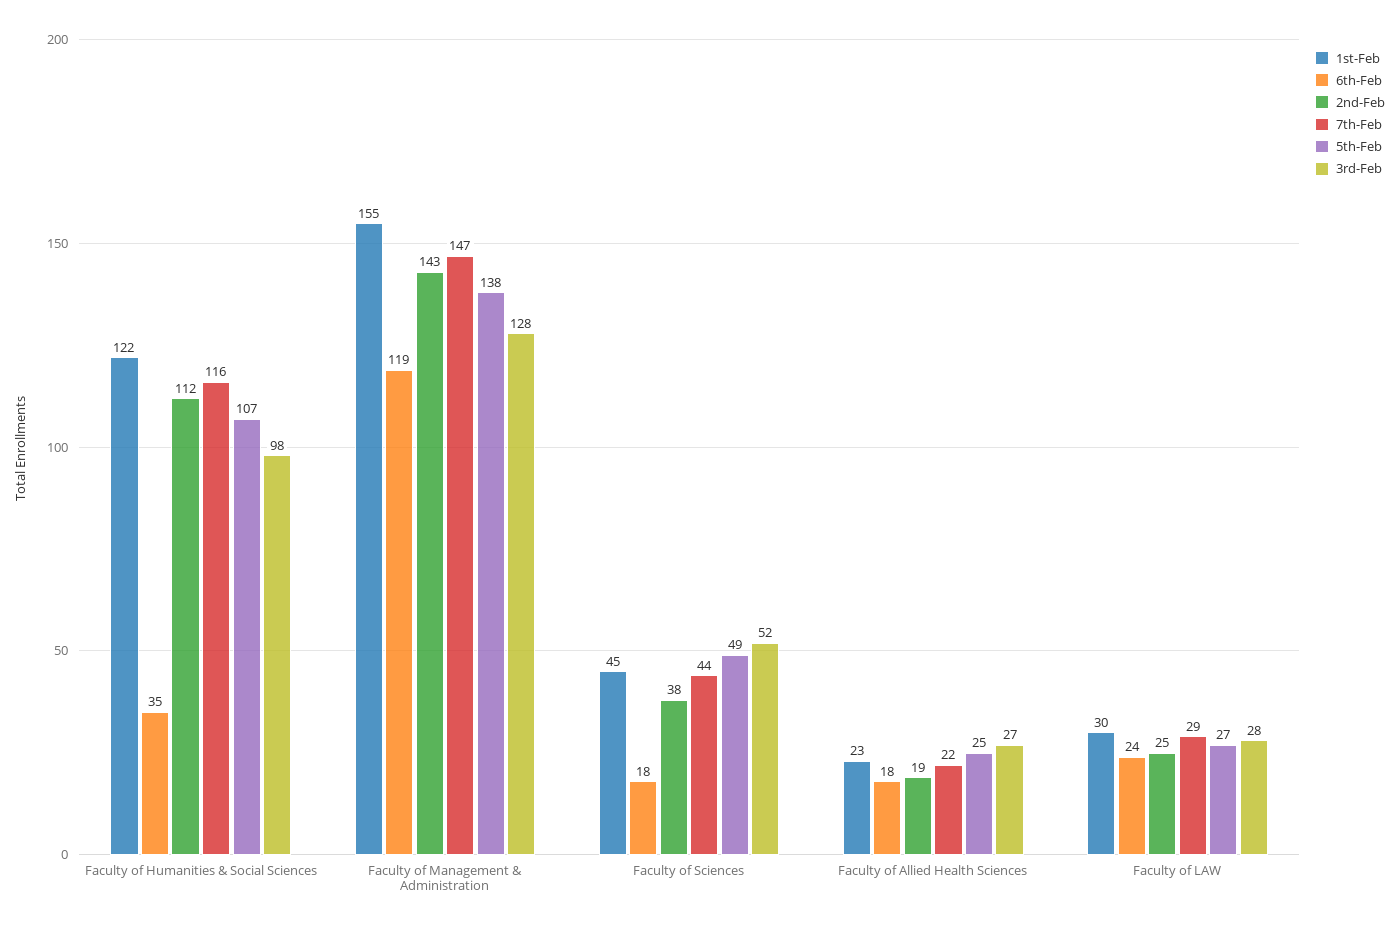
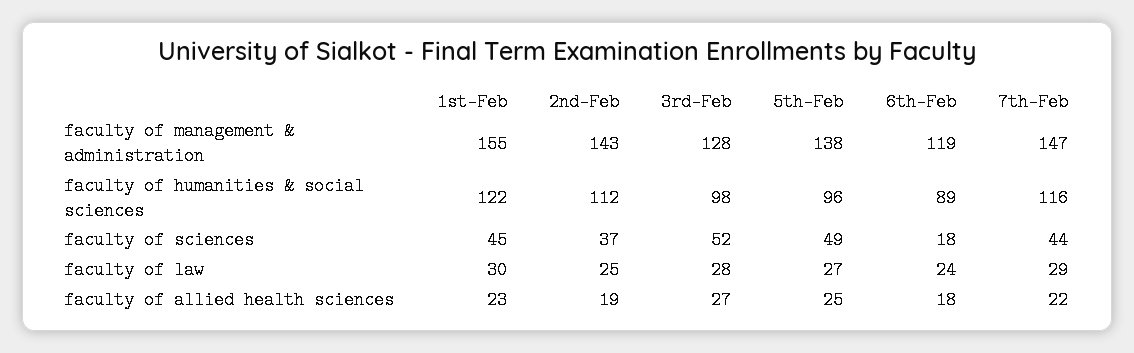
  {
    "1st-Feb": {
      "Faculty of Humanities & Social Sciences": 122,
      "Faculty of Management & Administration": 155,
      "Faculty of Sciences": 45,
      "Faculty of Allied Health Sciences": 23,
      "Faculty of LAW": 30
    },
    "6th-Feb": {
-     "Faculty of Humanities & Social Sciences": 35,
+     "Faculty of Humanities & Social Sciences": 89,
      "Faculty of Management & Administration": 119,
      "Faculty of Sciences": 18,
      "Faculty of Allied Health Sciences": 18,
      "Faculty of LAW": 24
    },
    "2nd-Feb": {
      "Faculty of Humanities & Social Sciences": 112,
      "Faculty of Management & Administration": 143,
-     "Faculty of Sciences": 38,
+     "Faculty of Sciences": 37,
      "Faculty of Allied Health Sciences": 19,
      "Faculty of LAW": 25
    },
    "7th-Feb": {
      "Faculty of Humanities & Social Sciences": 116,
      "Faculty of Management & Administration": 147,
      "Faculty of Sciences": 44,
      "Faculty of Allied Health Sciences": 22,
      "Faculty of LAW": 29
    },
    "5th-Feb": {
-     "Faculty of Humanities & Social Sciences": 107,
+     "Faculty of Humanities & Social Sciences": 96,
      "Faculty of Management & Administration": 138,
      "Faculty of Sciences": 49,
      "Faculty of Allied Health Sciences": 25,
      "Faculty of LAW": 27
    },
    "3rd-Feb": {
      "Faculty of Humanities & Social Sciences": 98,
      "Faculty of Management & Administration": 128,
      "Faculty of Sciences": 52,
      "Faculty of Allied Health Sciences": 27,
      "Faculty of LAW": 28
    }
  }

